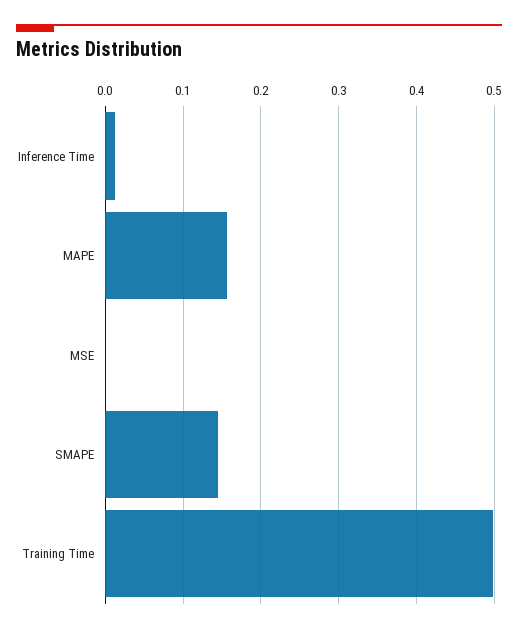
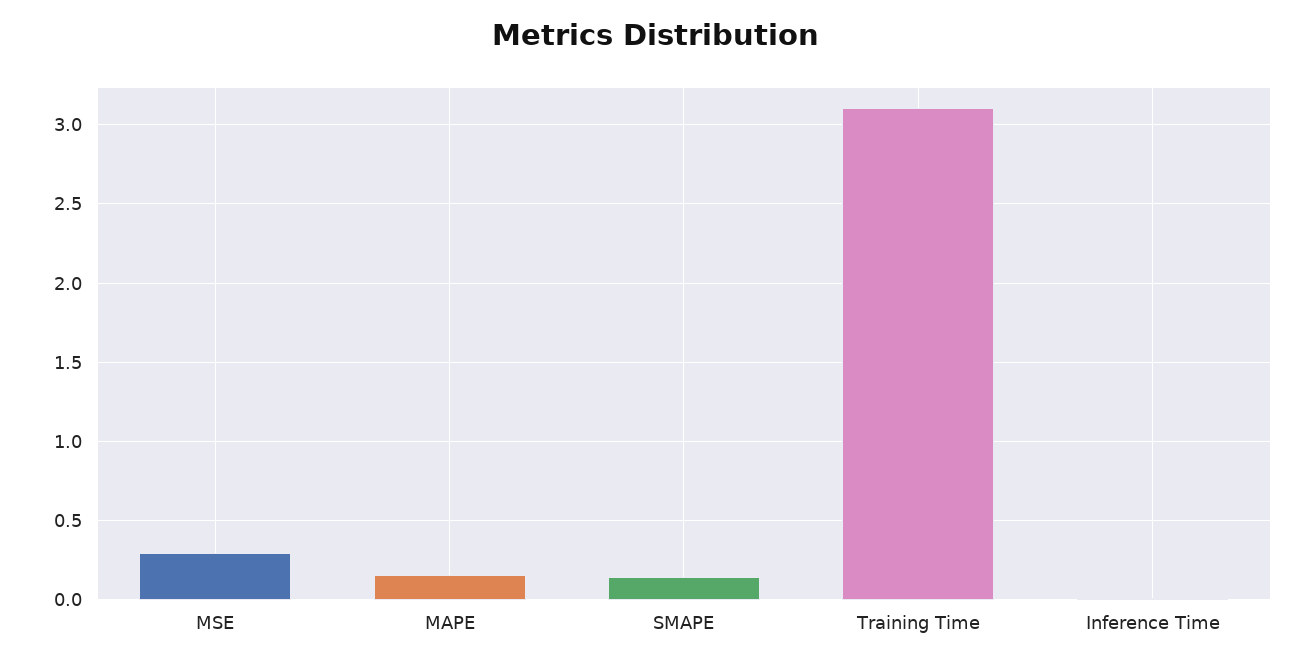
  {
    "Inference Time": 0.01,
    "MAPE": 0.16,
-   "MSE": 0,
+   "MSE": 0.3,
    "SMAPE": 0.15,
-   "Training Time": 0.5
+   "Training Time": 3.1
  }

